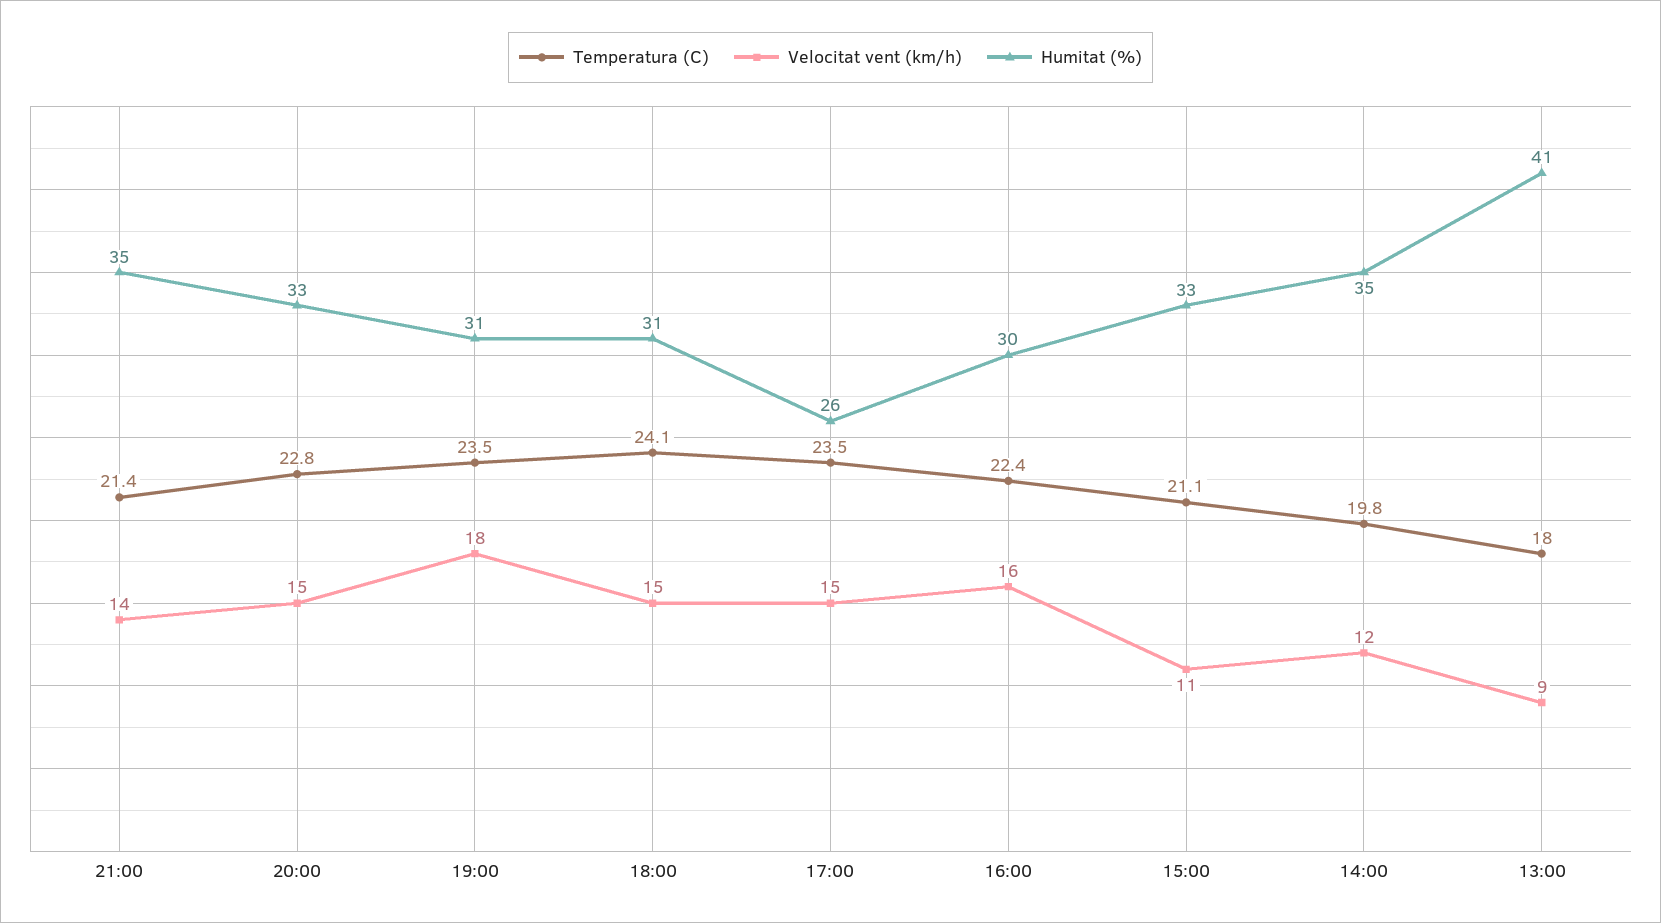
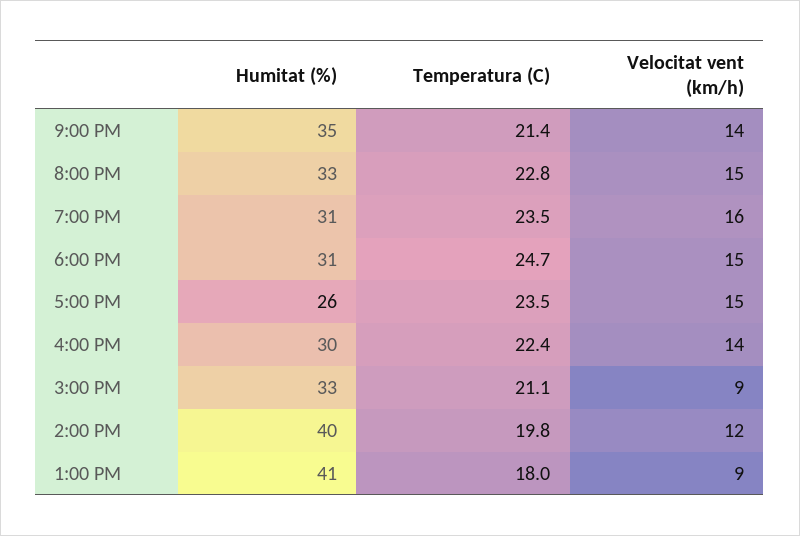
  {
    "Temperatura (C)": {
      "21:00": 21.4,
      "20:00": 22.8,
      "19:00": 23.5,
-     "18:00": 24.1,
+     "18:00": 24.7,
      "17:00": 23.5,
      "16:00": 22.4,
      "15:00": 21.1,
      "14:00": 19.8,
      "13:00": 18
    },
    "Velocitat vent (km/h)": {
      "21:00": 14,
      "20:00": 15,
-     "19:00": 18,
+     "19:00": 16,
      "18:00": 15,
      "17:00": 15,
-     "16:00": 16,
+     "16:00": 14,
-     "15:00": 11,
+     "15:00": 9,
      "14:00": 12,
      "13:00": 9
    },
    "Humitat (%)": {
      "21:00": 35,
      "20:00": 33,
      "19:00": 31,
      "18:00": 31,
      "17:00": 26,
      "16:00": 30,
      "15:00": 33,
-     "14:00": 35,
+     "14:00": 40,
      "13:00": 41
    }
  }

